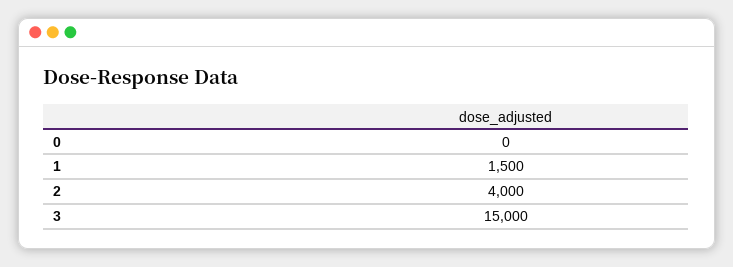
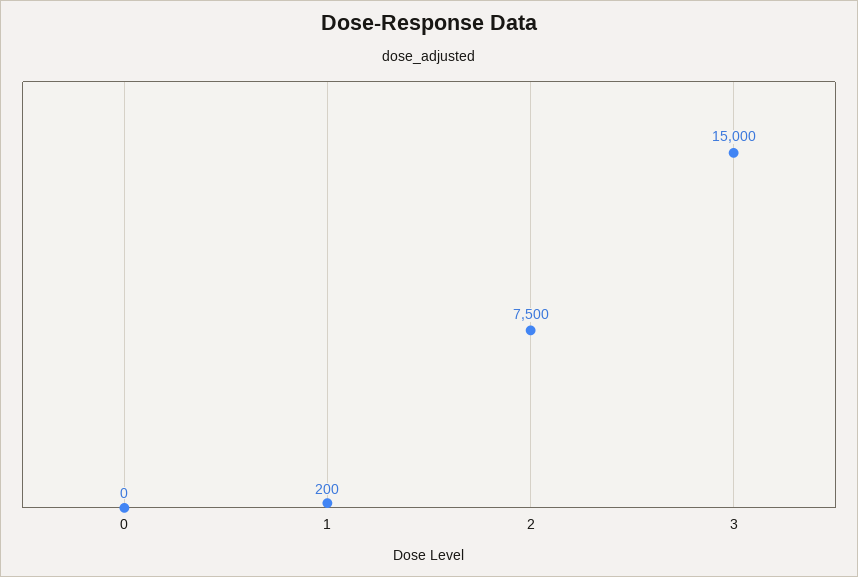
  {
    "0": 0,
-   "1": 1500,
+   "1": 200,
-   "2": 4000,
+   "2": 7500,
    "3": 15000
  }

